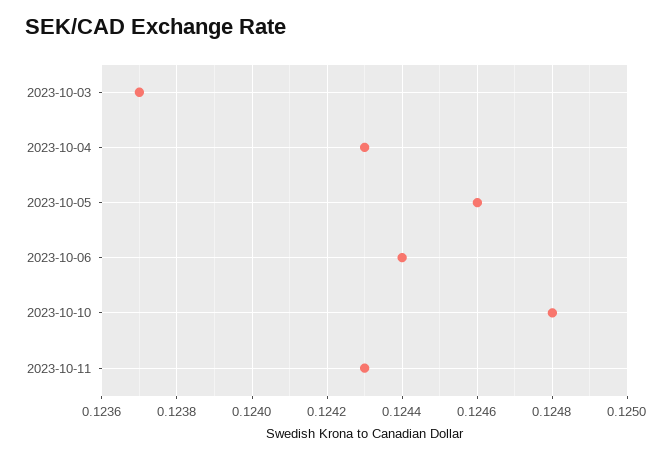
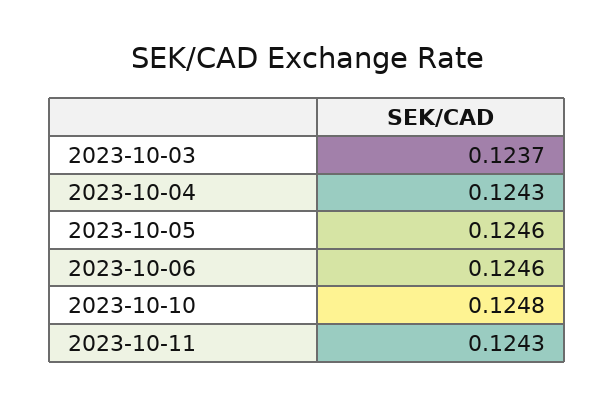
  {
    "2023-10-03": 0.1237,
    "2023-10-04": 0.1243,
    "2023-10-05": 0.1246,
-   "2023-10-06": 0.1244,
+   "2023-10-06": 0.1246,
    "2023-10-10": 0.1248,
    "2023-10-11": 0.1243
  }

